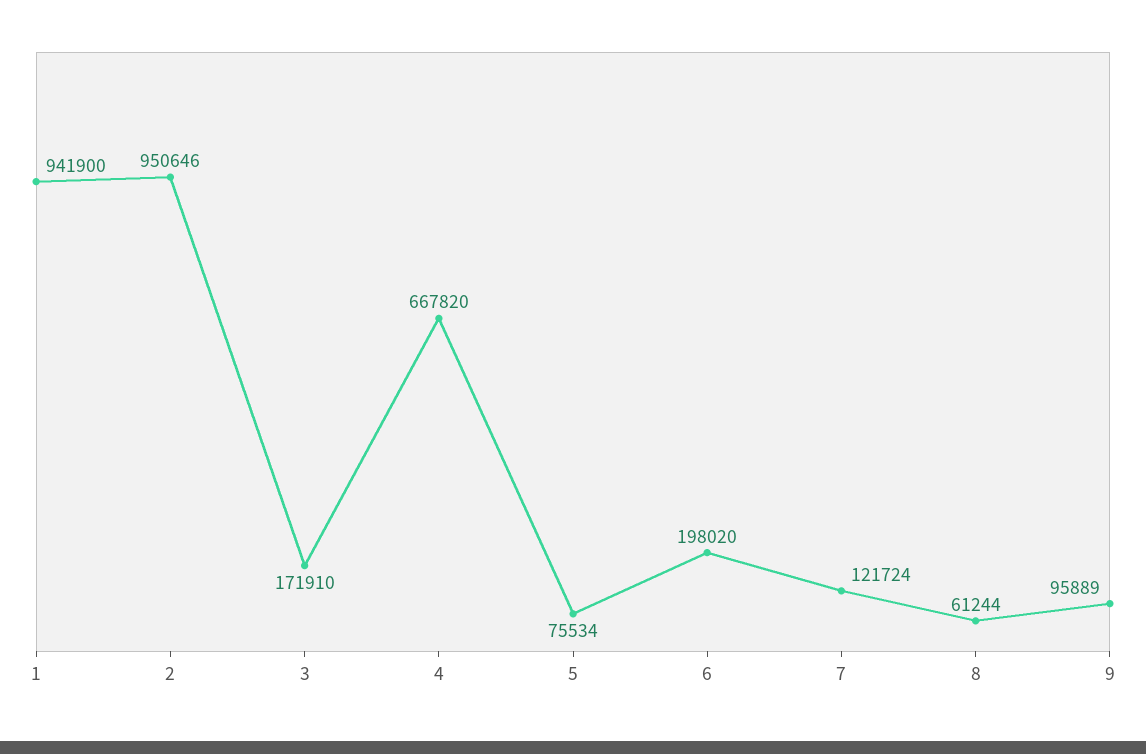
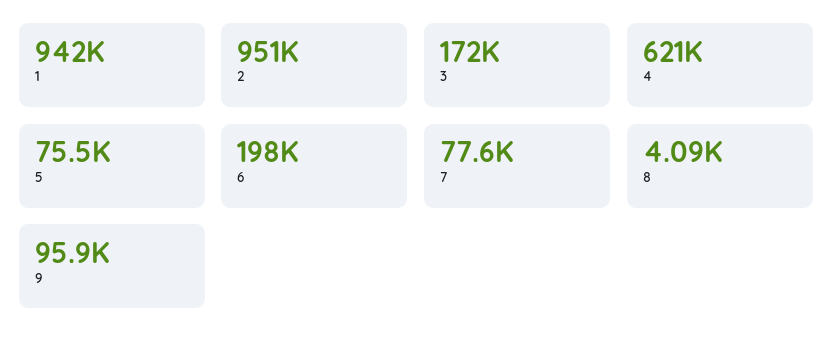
  {
    "1": 941900,
    "2": 950646,
    "3": 171910,
-   "4": 667820,
+   "4": 621000,
    "5": 75534,
    "6": 198020,
-   "7": 121724,
+   "7": 77600,
-   "8": 61244,
+   "8": 4090,
    "9": 95889
  }

